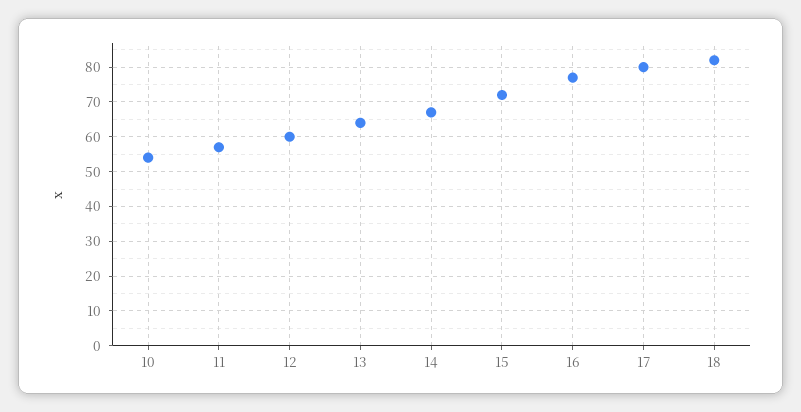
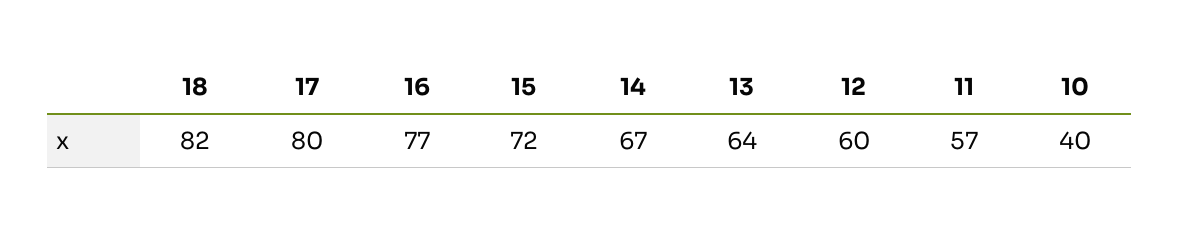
  {
-   "10": 55,
+   "10": 40,
    "11": 57,
    "12": 60,
    "13": 64,
    "14": 67,
    "15": 72,
    "16": 77,
    "17": 80,
    "18": 82
  }

